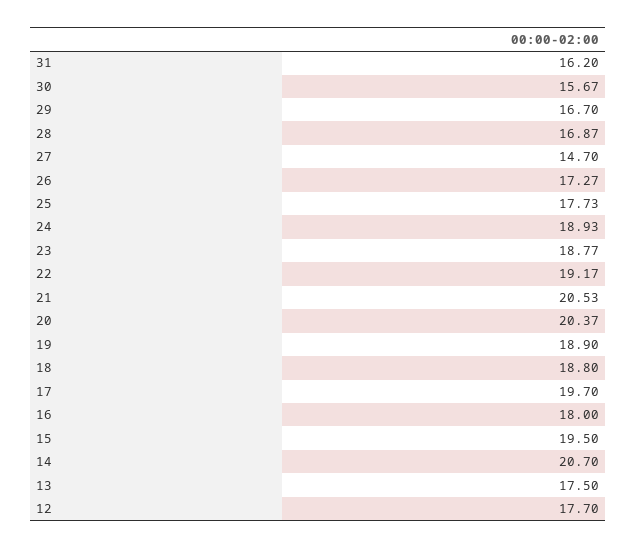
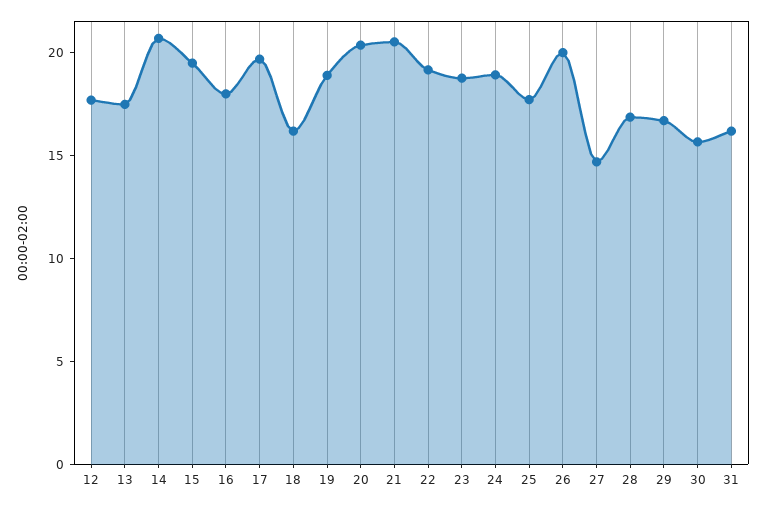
  {
    "31": 16.2,
    "30": 15.67,
    "29": 16.7,
    "28": 16.87,
    "27": 14.7,
-   "26": 17.27,
+   "26": 20,
    "25": 17.73,
    "24": 18.93,
    "23": 18.77,
    "22": 19.17,
    "21": 20.53,
    "20": 20.37,
    "19": 18.9,
-   "18": 18.8,
+   "18": 16,
    "17": 19.7,
    "16": 18,
    "15": 19.5,
    "14": 20.7,
    "13": 17.5,
    "12": 17.7
  }

